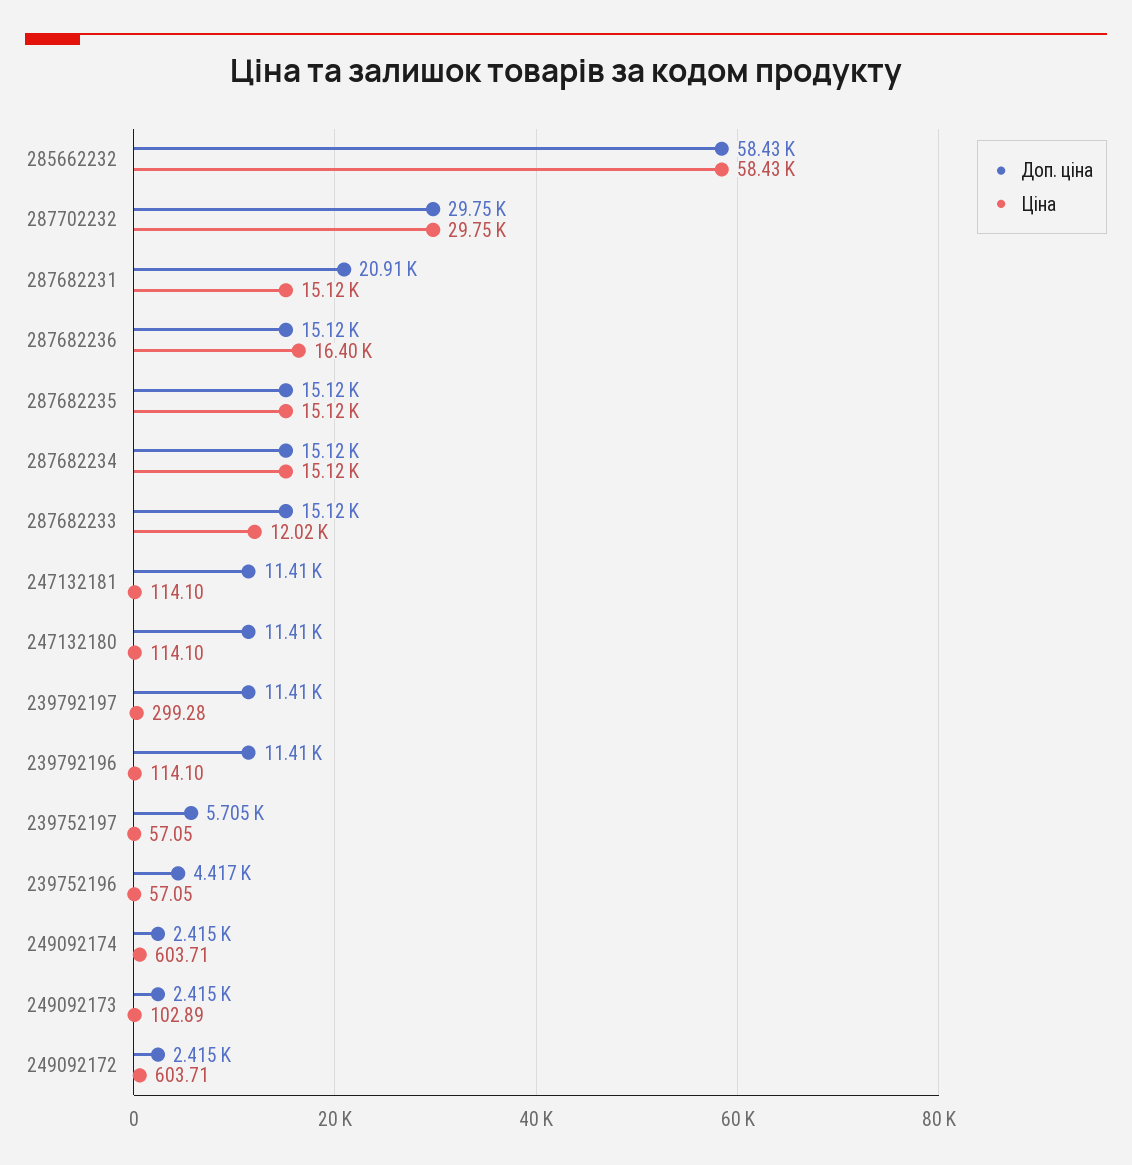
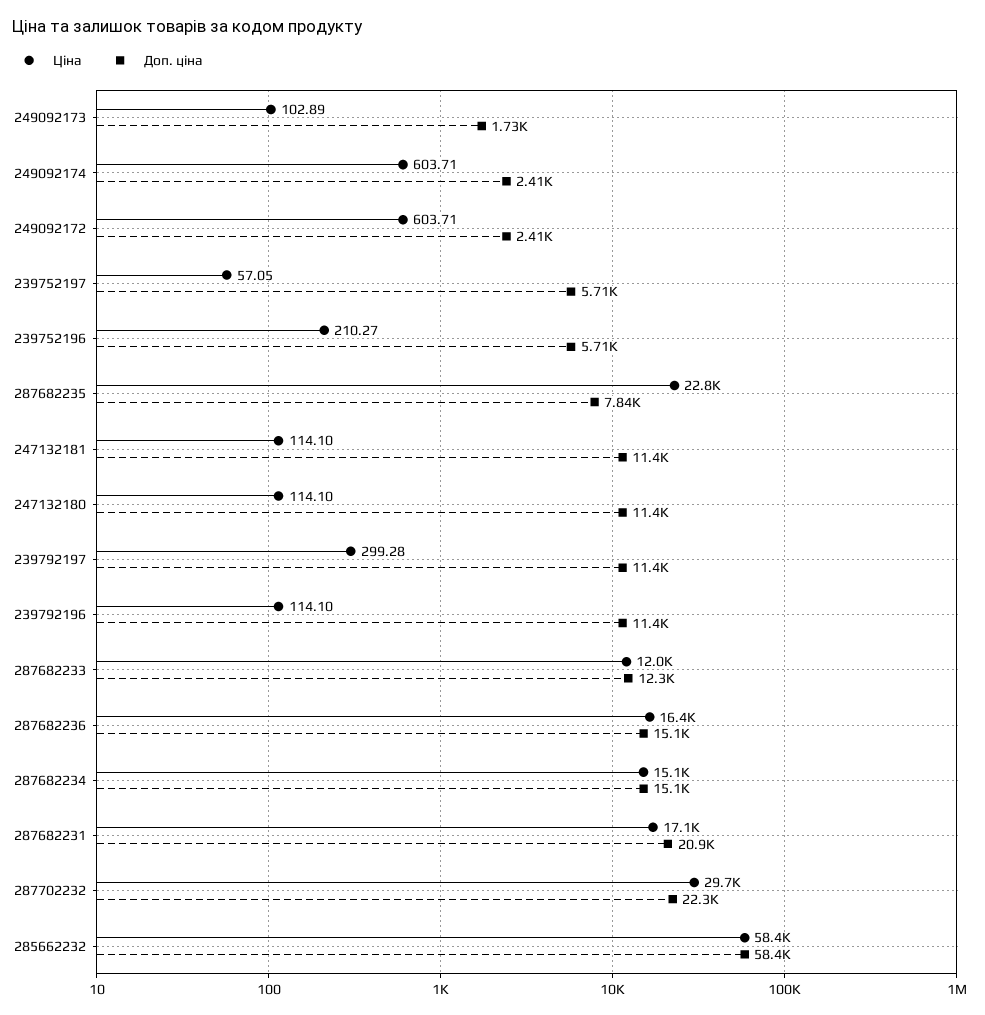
  {
    "Доп. ціна": {
      "285662232": 58430,
-     "287702232": 29750,
+     "287702232": 22300,
      "287682231": 20910,
      "287682236": 15120,
-     "287682235": 15120,
+     "287682235": 7840,
      "287682234": 15120,
-     "287682233": 15120,
+     "287682233": 12300,
      "247132181": 11410,
      "247132180": 11410,
      "239792197": 11410,
      "239792196": 11410,
      "239752197": 5705,
-     "239752196": 4417,
+     "239752196": 5710,
      "249092174": 2415,
-     "249092173": 2415,
+     "249092173": 1730,
      "249092172": 2415
    },
    "Ціна": {
      "285662232": 58430,
      "287702232": 29750,
-     "287682231": 15120,
+     "287682231": 17100,
      "287682236": 16400,
-     "287682235": 15120,
+     "287682235": 22800,
      "287682234": 15120,
      "287682233": 12020,
      "247132181": 114.1,
      "247132180": 114.1,
      "239792197": 299.28,
      "239792196": 114.1,
      "239752197": 57.05,
-     "239752196": 57.05,
+     "239752196": 210.27,
      "249092174": 603.71,
      "249092173": 102.89,
      "249092172": 603.71
    }
  }

